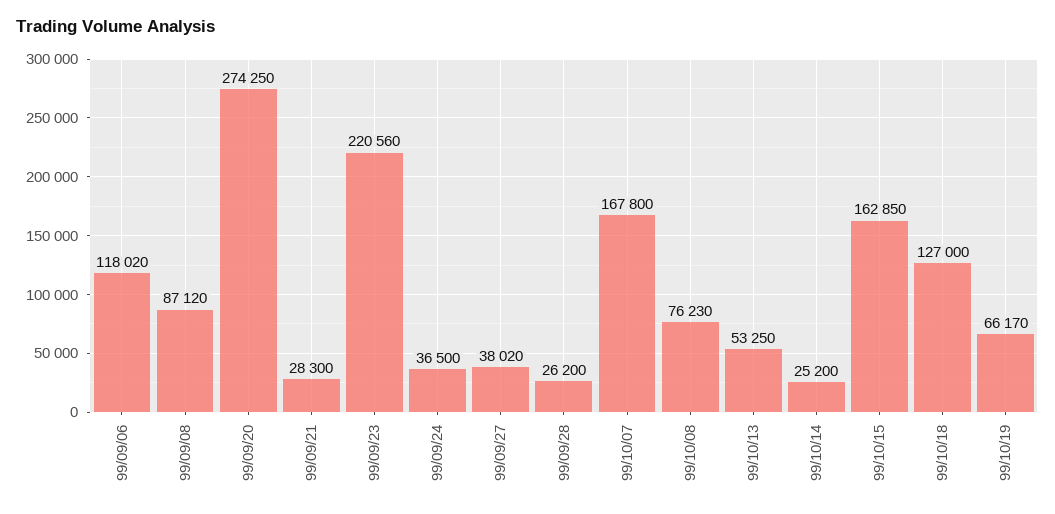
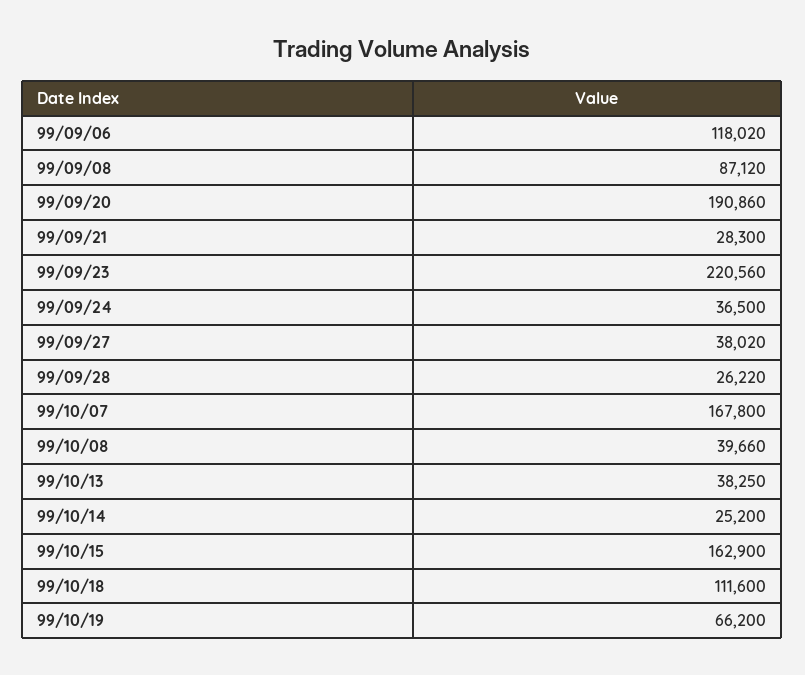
  {
    "99/09/06": 118020,
    "99/09/08": 87120,
-   "99/09/20": 274250,
+   "99/09/20": 190860,
    "99/09/21": 28300,
    "99/09/23": 220560,
    "99/09/24": 36500,
    "99/09/27": 38020,
-   "99/09/28": 26200,
+   "99/09/28": 26220,
    "99/10/07": 167800,
-   "99/10/08": 76230,
+   "99/10/08": 39660,
-   "99/10/13": 53250,
+   "99/10/13": 38250,
    "99/10/14": 25200,
-   "99/10/15": 162850,
+   "99/10/15": 162900,
-   "99/10/18": 127000,
+   "99/10/18": 111600,
-   "99/10/19": 66170
+   "99/10/19": 66200
  }

